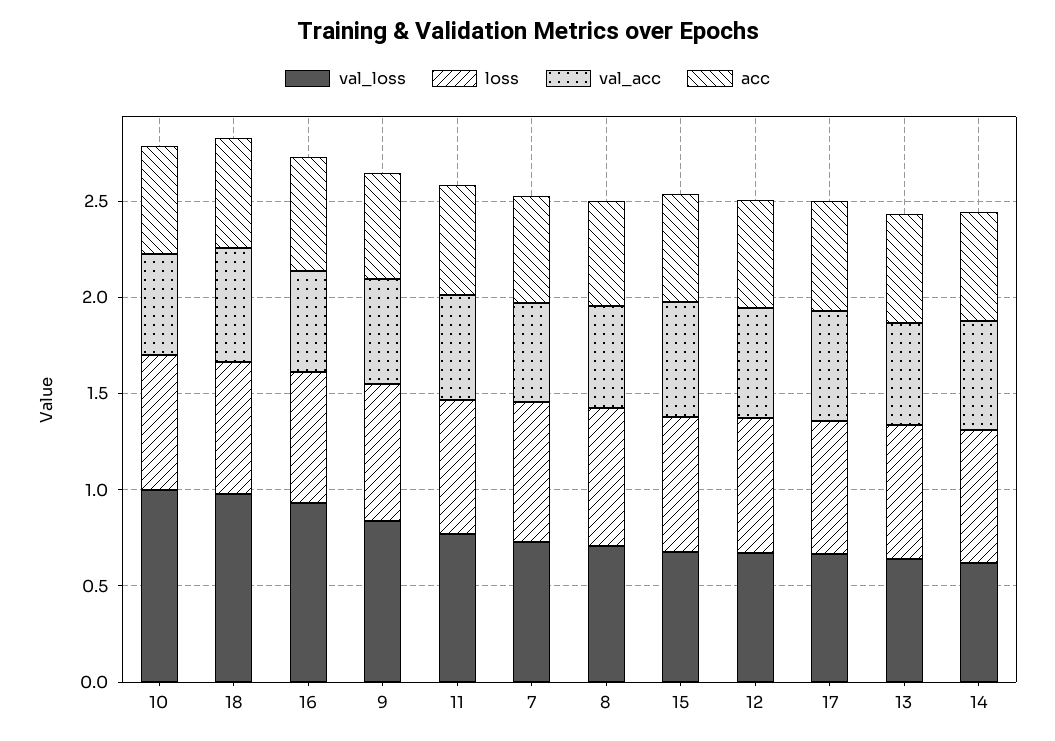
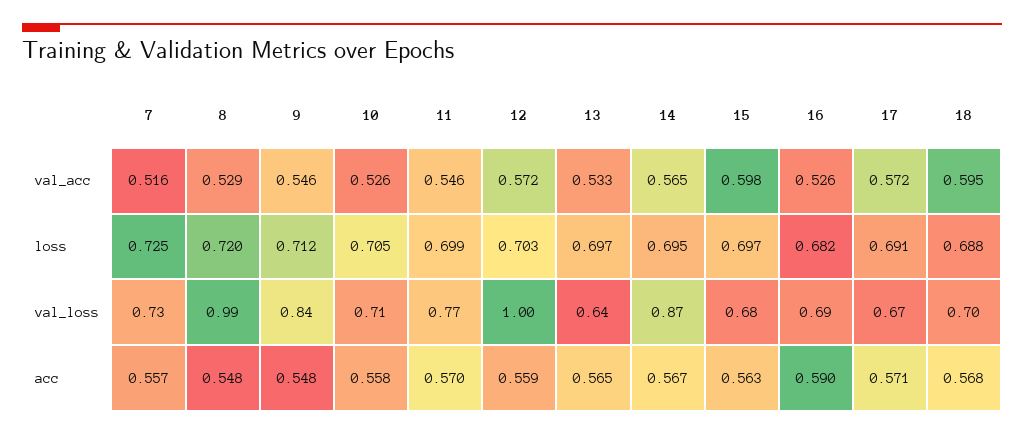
  {
    "val_loss": {
-     "10": 1,
+     "10": 0.71,
-     "18": 1,
+     "18": 0.7,
-     "16": 0.9,
+     "16": 0.69,
      "9": 0.84,
      "11": 0.77,
      "7": 0.73,
-     "8": 0.7,
+     "8": 0.99,
      "15": 0.68,
-     "12": 0.7,
+     "12": 1,
      "17": 0.67,
      "13": 0.64,
-     "14": 0.6
+     "14": 0.87
    },
    "loss": {
      "10": 0.705,
      "18": 0.688,
      "16": 0.682,
      "9": 0.712,
      "11": 0.699,
      "7": 0.725,
      "8": 0.72,
      "15": 0.697,
      "12": 0.703,
      "17": 0.691,
      "13": 0.697,
      "14": 0.695
    },
    "val_acc": {
      "10": 0.526,
      "18": 0.595,
      "16": 0.526,
      "9": 0.546,
      "11": 0.546,
      "7": 0.516,
      "8": 0.529,
      "15": 0.598,
      "12": 0.572,
      "17": 0.572,
      "13": 0.533,
      "14": 0.565
    },
    "acc": {
      "10": 0.558,
      "18": 0.568,
      "16": 0.59,
      "9": 0.548,
      "11": 0.57,
      "7": 0.557,
      "8": 0.548,
      "15": 0.563,
      "12": 0.559,
      "17": 0.571,
      "13": 0.565,
      "14": 0.567
    }
  }

